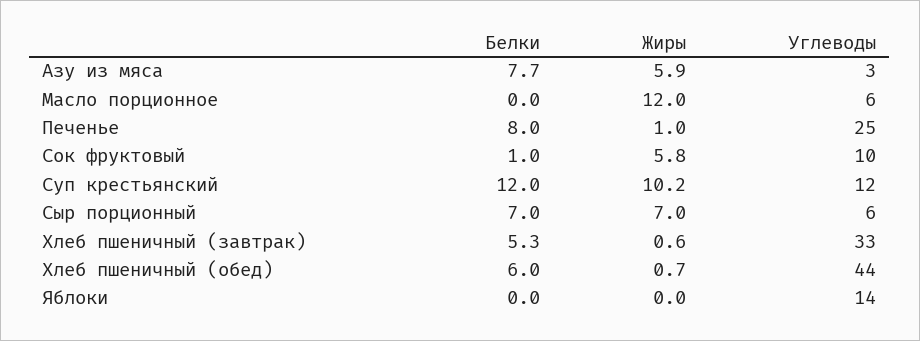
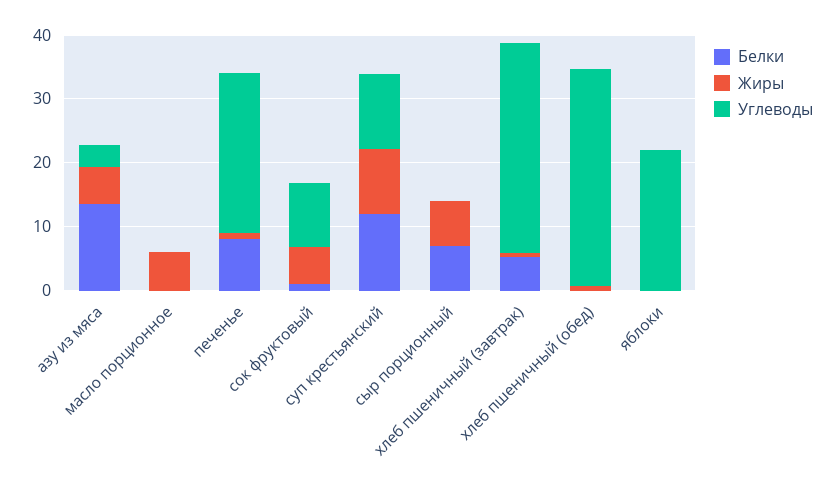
  {
    "Белки": {
-     "Азу из мяса": 7.7,
+     "Азу из мяса": 14,
      "Масло порционное": 0,
      "Печенье": 8,
      "Сок фруктовый": 1,
      "Суп крестьянский": 12,
      "Сыр порционный": 7,
      "Хлеб пшеничный (завтрак)": 5.3,
-     "Хлеб пшеничный (обед)": 6,
+     "Хлеб пшеничный (обед)": 0,
      "Яблоки": 0
    },
    "Жиры": {
      "Азу из мяса": 5.9,
-     "Масло порционное": 12,
+     "Масло порционное": 6,
      "Печенье": 1,
      "Сок фруктовый": 5.8,
      "Суп крестьянский": 10.2,
      "Сыр порционный": 7,
      "Хлеб пшеничный (завтрак)": 0.6,
      "Хлеб пшеничный (обед)": 0.7,
      "Яблоки": 0
    },
    "Углеводы": {
      "Азу из мяса": 3,
-     "Масло порционное": 6,
+     "Масло порционное": 0,
      "Печенье": 25,
      "Сок фруктовый": 10,
      "Суп крестьянский": 12,
-     "Сыр порционный": 6,
+     "Сыр порционный": 0,
      "Хлеб пшеничный (завтрак)": 33,
-     "Хлеб пшеничный (обед)": 44,
+     "Хлеб пшеничный (обед)": 34,
-     "Яблоки": 14
+     "Яблоки": 22
    }
  }

